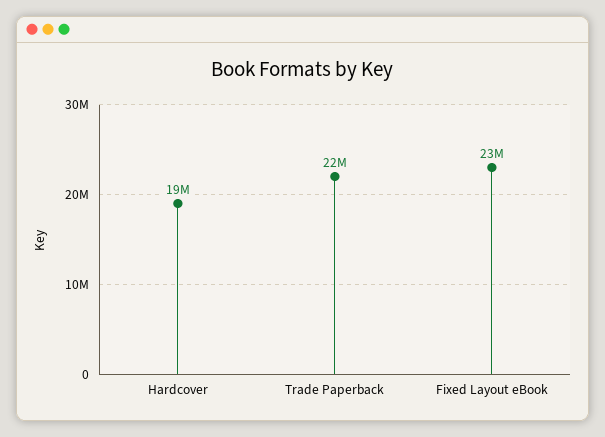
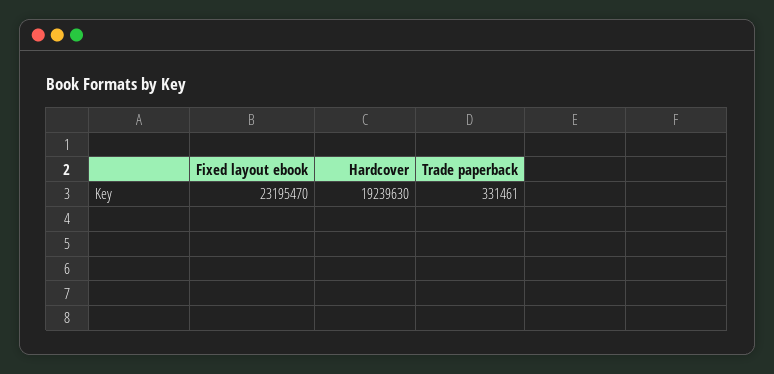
  {
    "Hardcover": 19239630,
-   "Trade Paperback": 22000000,
+   "Trade Paperback": 331461,
    "Fixed Layout eBook": 23195470
  }

